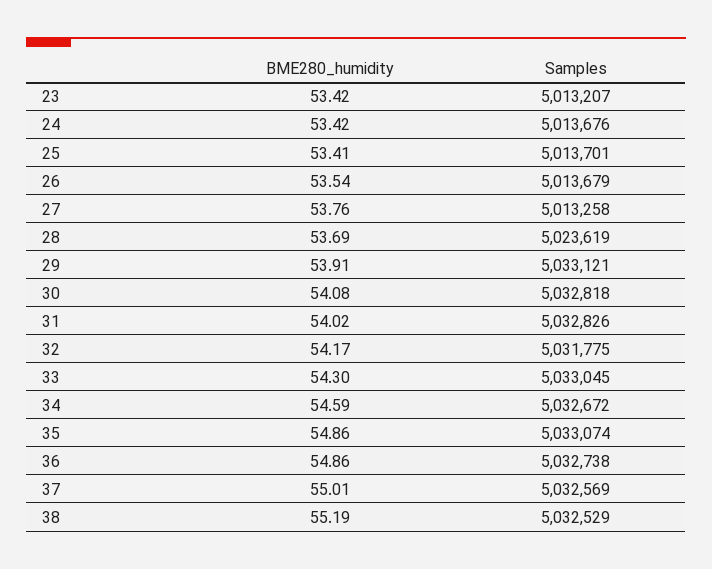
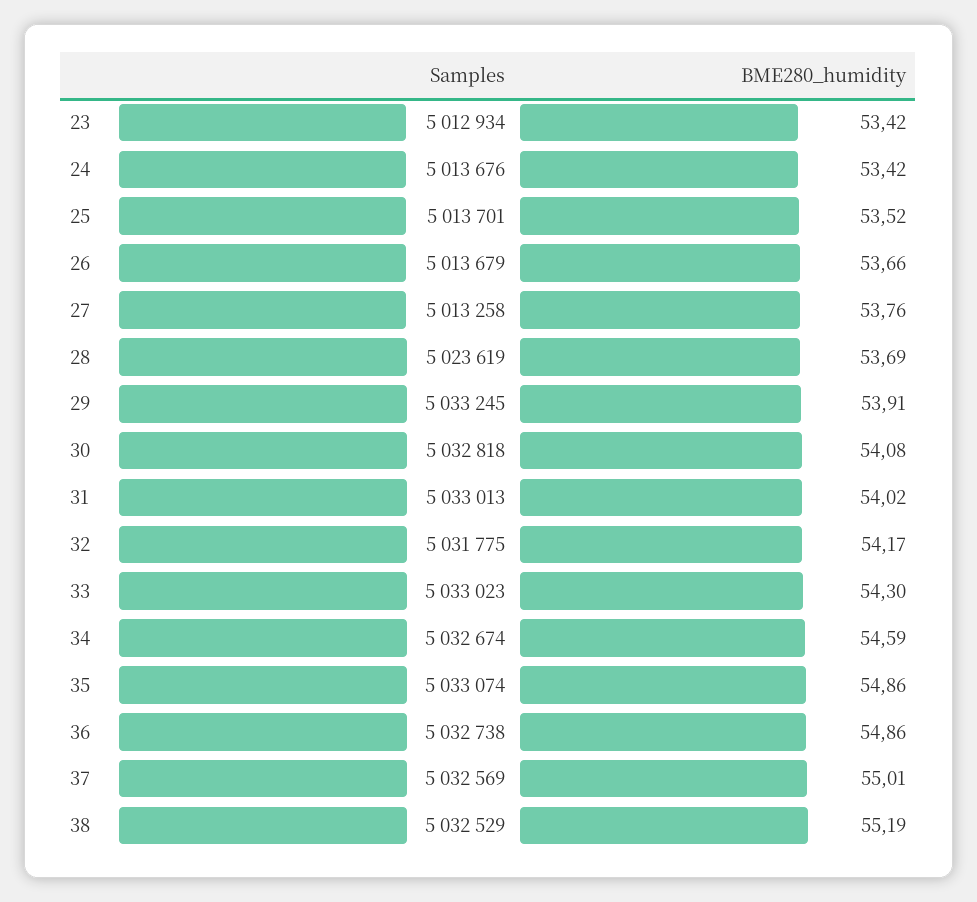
  {
    "BME280_humidity": {
      "23": 53.42,
      "24": 53.42,
-     "25": 53.41,
+     "25": 53.52,
-     "26": 53.54,
+     "26": 53.66,
      "27": 53.76,
      "28": 53.69,
      "29": 53.91,
      "30": 54.08,
      "31": 54.02,
      "32": 54.17,
      "33": 54.3,
      "34": 54.59,
      "35": 54.86,
      "36": 54.86,
      "37": 55.01,
      "38": 55.19
    },
    "Samples": {
-     "23": 5013207,
+     "23": 5012934,
      "24": 5013676,
      "25": 5013701,
      "26": 5013679,
      "27": 5013258,
      "28": 5023619,
-     "29": 5033121,
+     "29": 5033245,
      "30": 5032818,
-     "31": 5032826,
+     "31": 5033013,
      "32": 5031775,
-     "33": 5033045,
+     "33": 5033023,
-     "34": 5032672,
+     "34": 5032674,
      "35": 5033074,
      "36": 5032738,
      "37": 5032569,
      "38": 5032529
    }
  }

